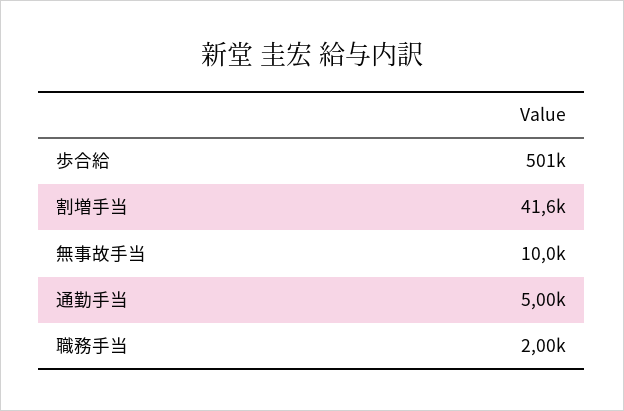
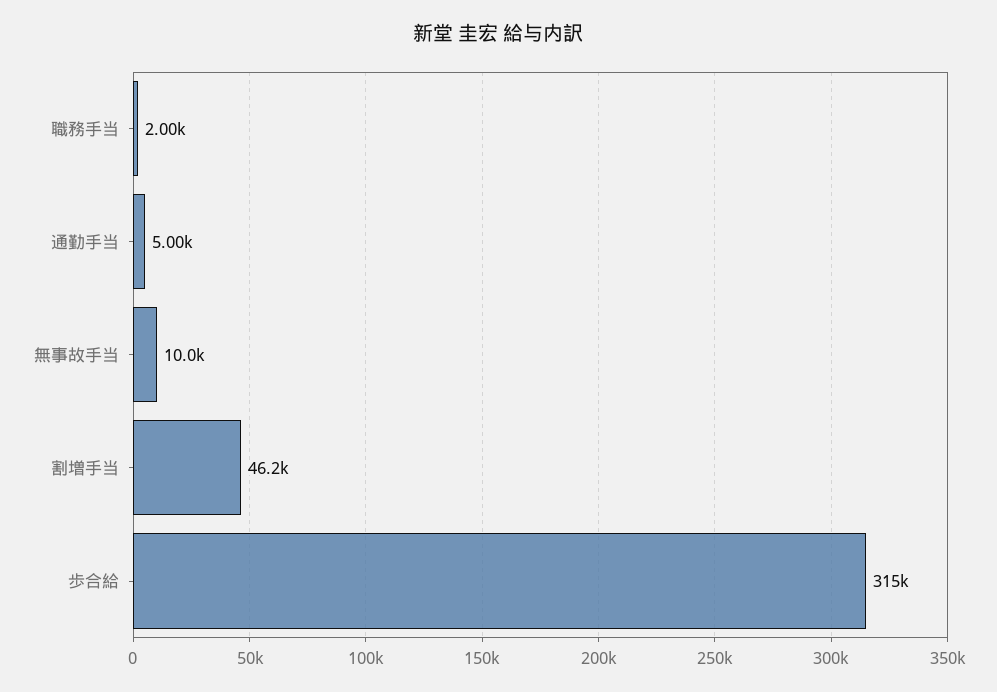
  {
-   "歩合給": 501000,
+   "歩合給": 315000,
-   "割増手当": 41600,
+   "割増手当": 46200,
    "無事故手当": 10000,
    "通勤手当": 5000,
    "職務手当": 2000
  }

